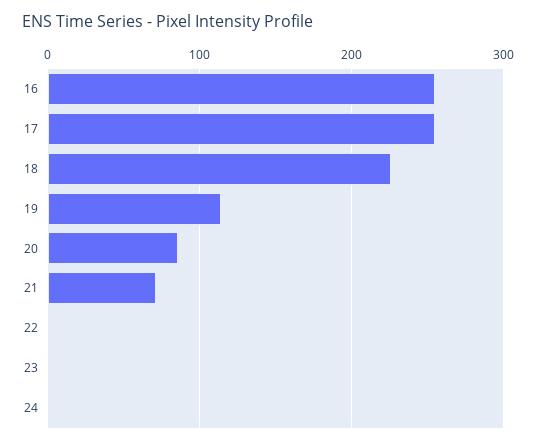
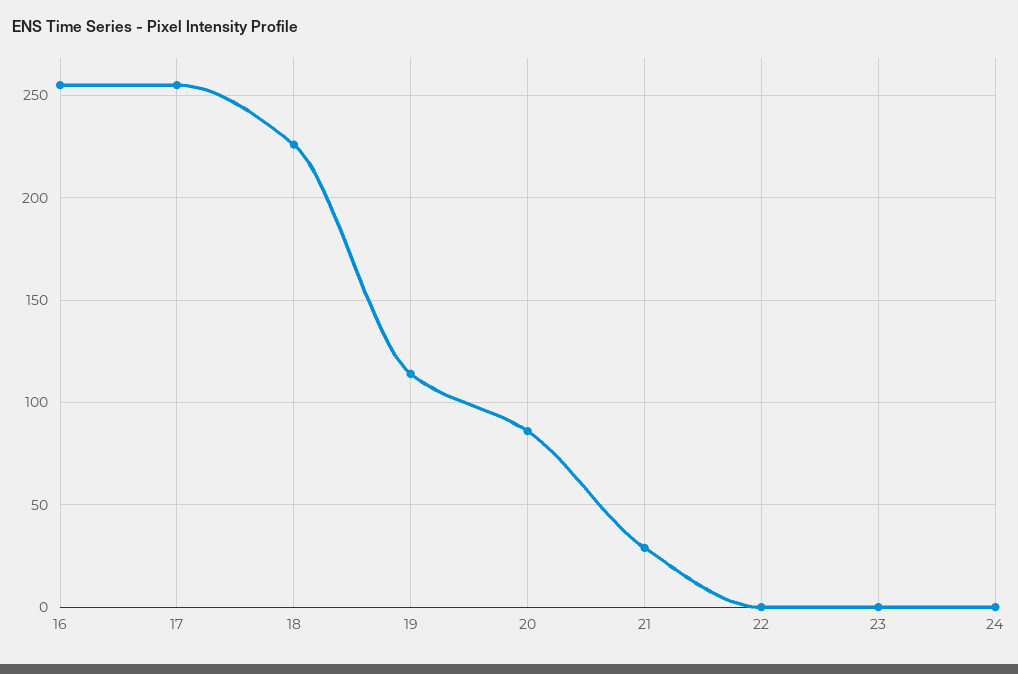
  {
    "16": 255,
    "17": 255,
    "18": 225,
    "19": 115,
    "20": 85,
-   "21": 70,
+   "21": 30,
    "22": 0,
    "23": 0,
    "24": 0
  }

